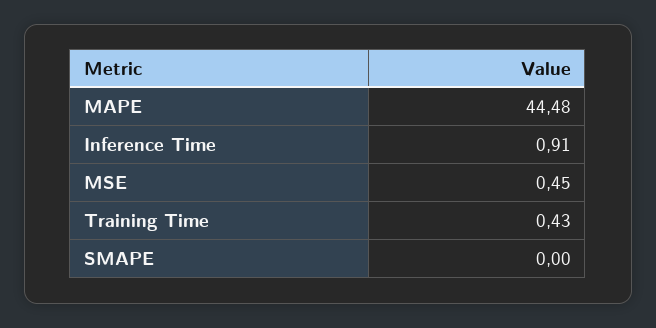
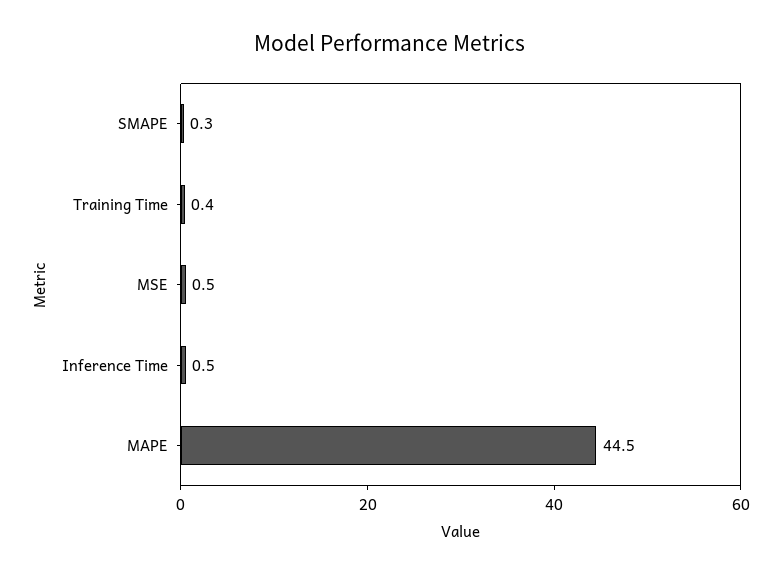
  {
    "MAPE": 44.48,
-   "Inference Time": 0.91,
+   "Inference Time": 0.5,
    "MSE": 0.45,
    "Training Time": 0.43,
-   "SMAPE": 0
+   "SMAPE": 0.3
  }

